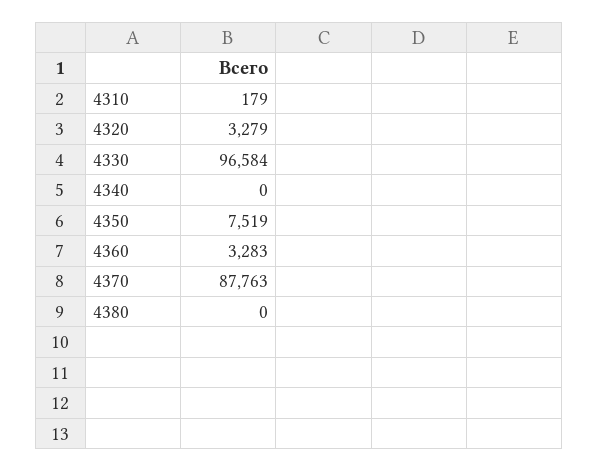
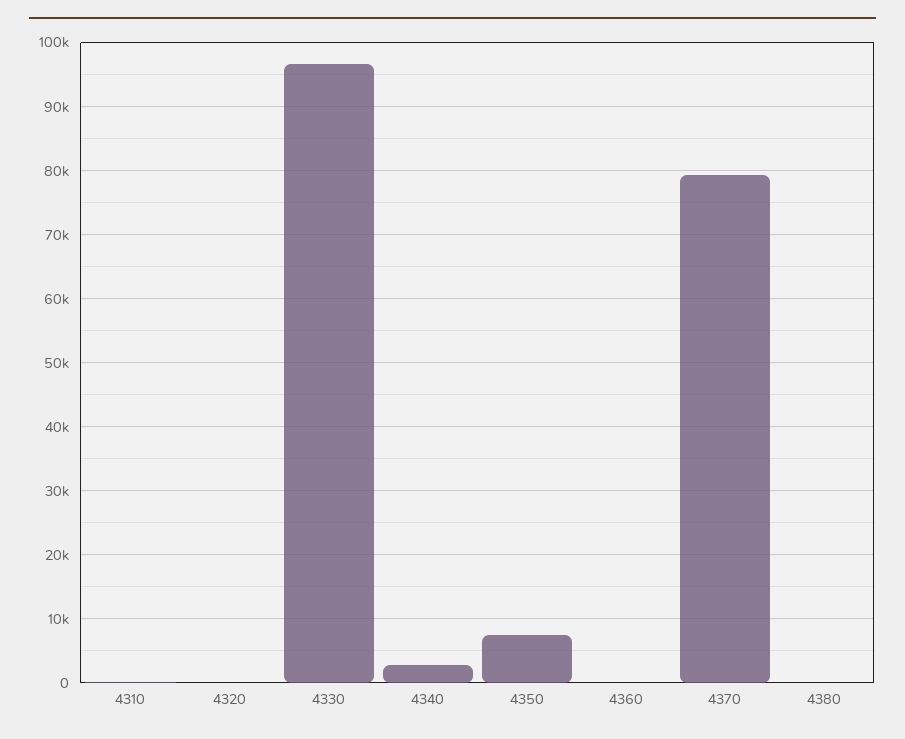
  {
    "4310": 179,
-   "4320": 3279,
+   "4320": 0,
    "4330": 96584,
-   "4340": 0,
+   "4340": 3000,
    "4350": 7519,
-   "4360": 3283,
+   "4360": 0,
-   "4370": 87763,
+   "4370": 79000,
    "4380": 0
  }

